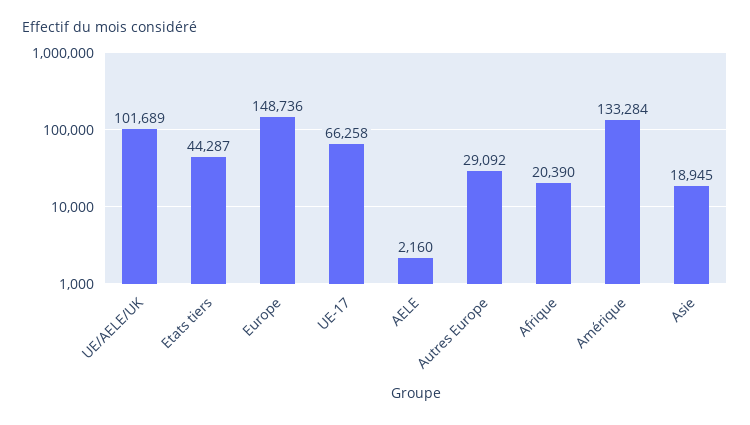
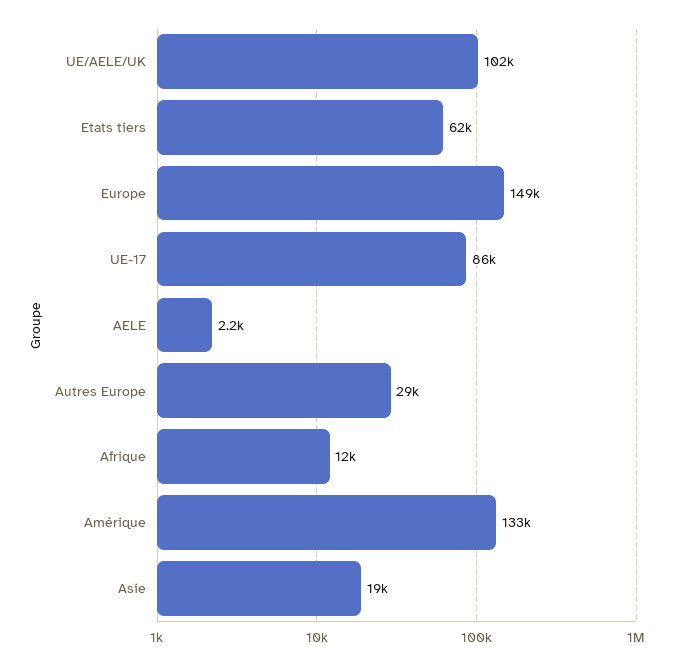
  {
    "UE/AELE/UK": 101689,
-   "Etats tiers": 44287,
+   "Etats tiers": 62000,
    "Europe": 148736,
-   "UE-17": 66258,
+   "UE-17": 86000,
    "AELE": 2160,
    "Autres Europe": 29092,
-   "Afrique": 20390,
+   "Afrique": 12000,
    "Amérique": 133284,
    "Asie": 18945
  }

